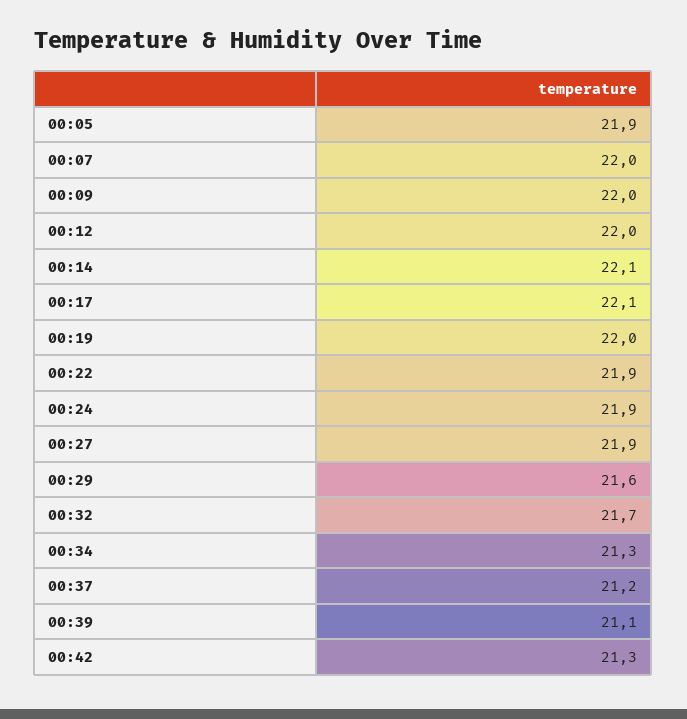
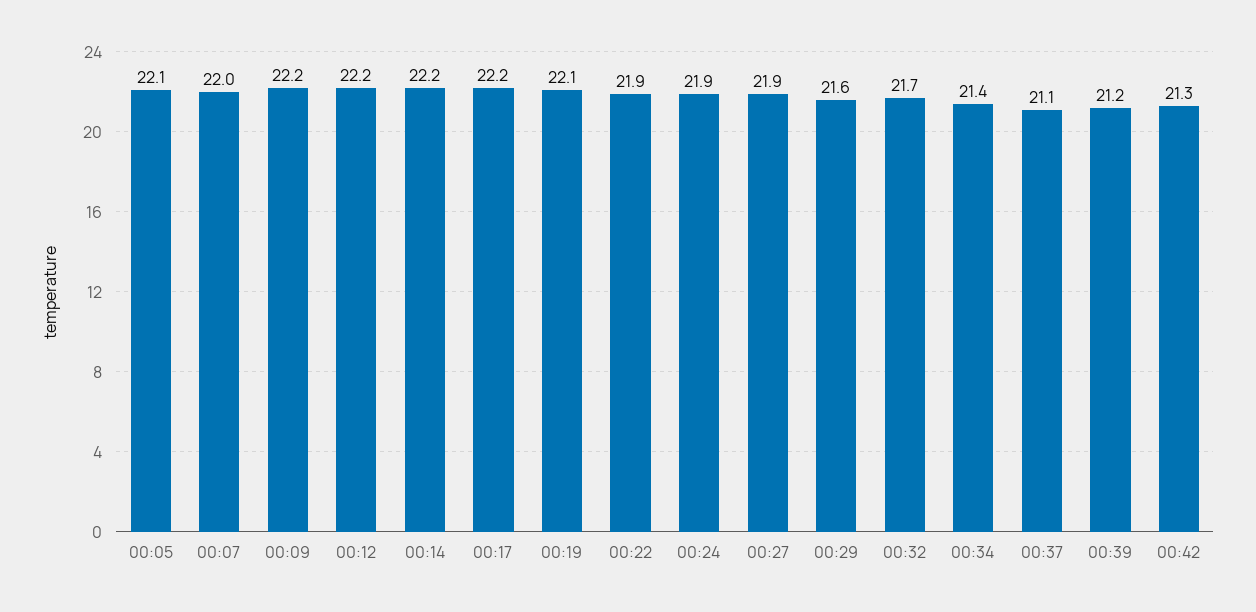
  {
-   "00:05": 21.9,
+   "00:05": 22.1,
    "00:07": 22,
-   "00:09": 22,
+   "00:09": 22.2,
-   "00:12": 22,
+   "00:12": 22.2,
-   "00:14": 22.1,
+   "00:14": 22.2,
-   "00:17": 22.1,
+   "00:17": 22.2,
-   "00:19": 22,
+   "00:19": 22.1,
    "00:22": 21.9,
    "00:24": 21.9,
    "00:27": 21.9,
    "00:29": 21.6,
    "00:32": 21.7,
-   "00:34": 21.3,
+   "00:34": 21.4,
-   "00:37": 21.2,
+   "00:37": 21.1,
-   "00:39": 21.1,
+   "00:39": 21.2,
    "00:42": 21.3
  }

